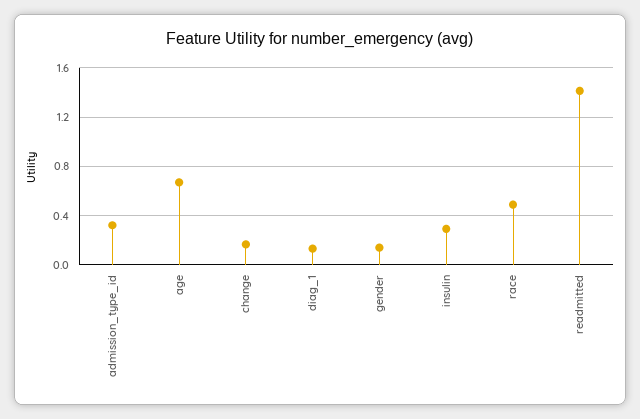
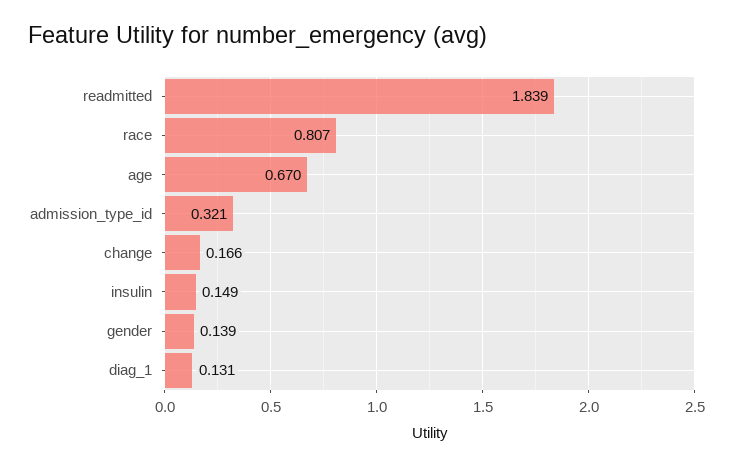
  {
    "admission_type_id": 0.321,
    "age": 0.67,
    "change": 0.166,
    "diag_1": 0.131,
    "gender": 0.139,
-   "insulin": 0.3,
+   "insulin": 0.149,
-   "race": 0.5,
+   "race": 0.807,
-   "readmitted": 1.4
+   "readmitted": 1.839
  }

